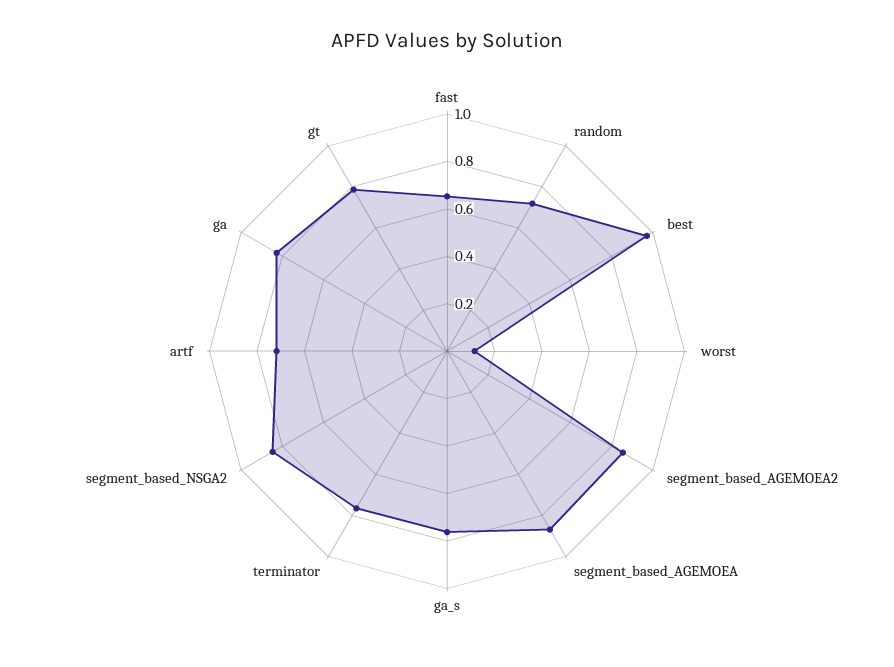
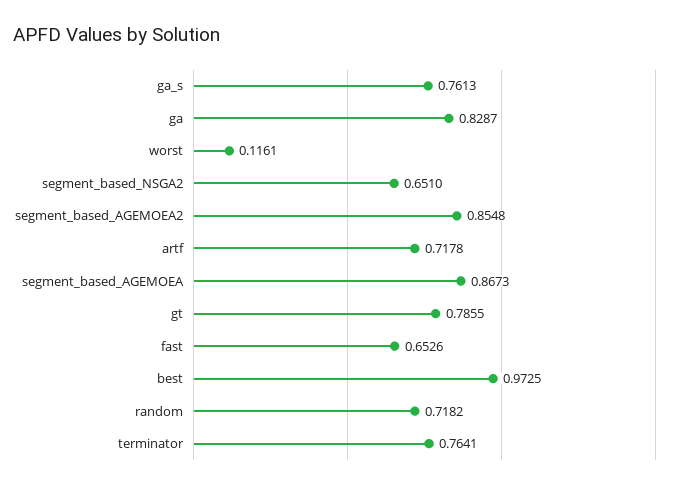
  {
    "fast": 0.6526,
    "random": 0.7182,
    "best": 0.9725,
    "worst": 0.1161,
    "segment_based_AGEMOEA2": 0.8548,
    "segment_based_AGEMOEA": 0.8673,
    "ga_s": 0.7613,
    "terminator": 0.7641,
-   "segment_based_NSGA2": 0.85,
+   "segment_based_NSGA2": 0.651,
    "artf": 0.7178,
    "ga": 0.8287,
    "gt": 0.7855
  }

